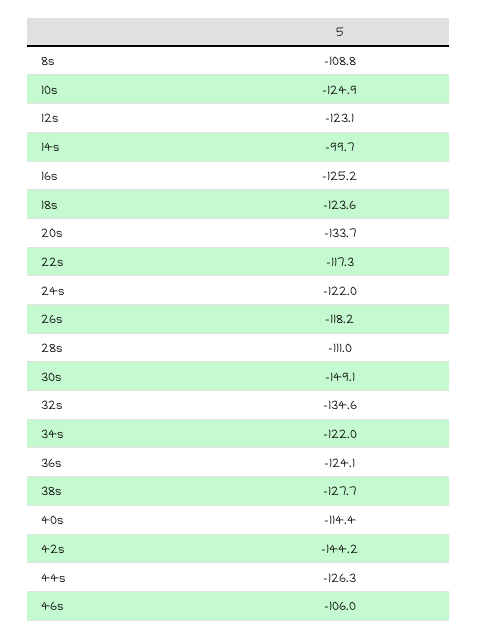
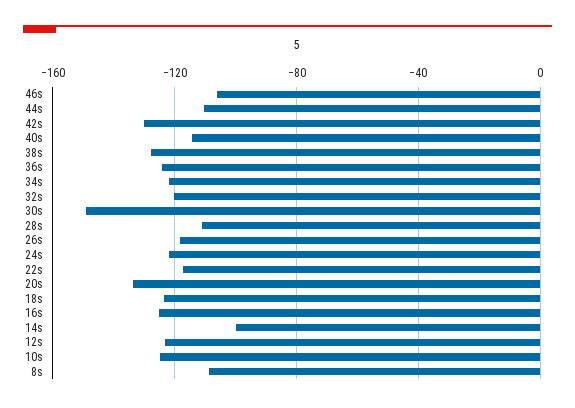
  {
    "8s": -108.8,
    "10s": -124.9,
    "12s": -123.1,
    "14s": -99.7,
    "16s": -125.2,
    "18s": -123.6,
    "20s": -133.7,
    "22s": -117.3,
    "24s": -122,
    "26s": -118.2,
    "28s": -111,
    "30s": -149.1,
-   "32s": -134.6,
+   "32s": -120,
    "34s": -122,
    "36s": -124.1,
    "38s": -127.7,
    "40s": -114.4,
-   "42s": -144.2,
+   "42s": -130,
-   "44s": -126.3,
+   "44s": -110,
    "46s": -106
  }

